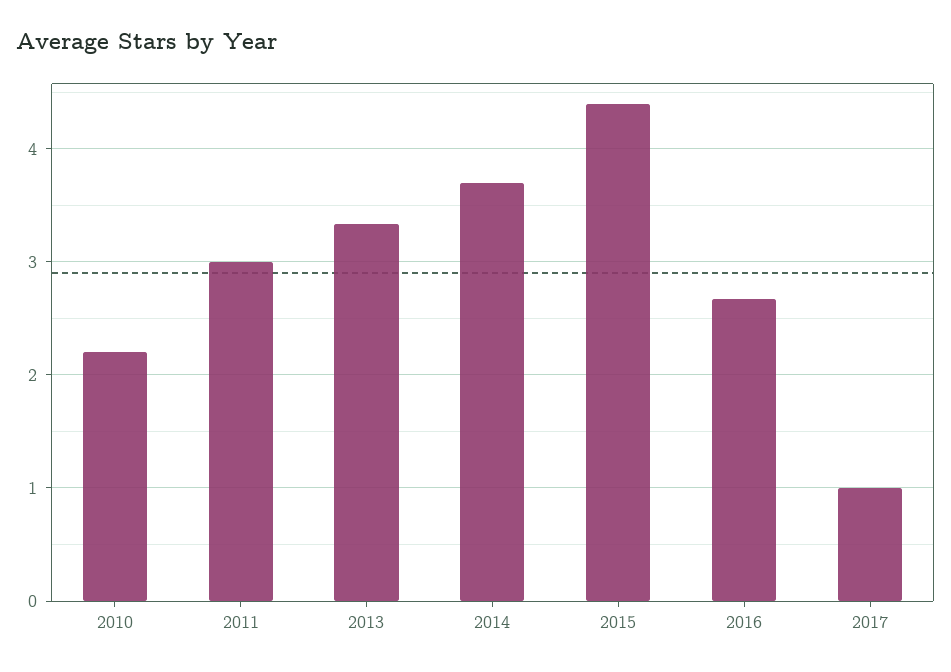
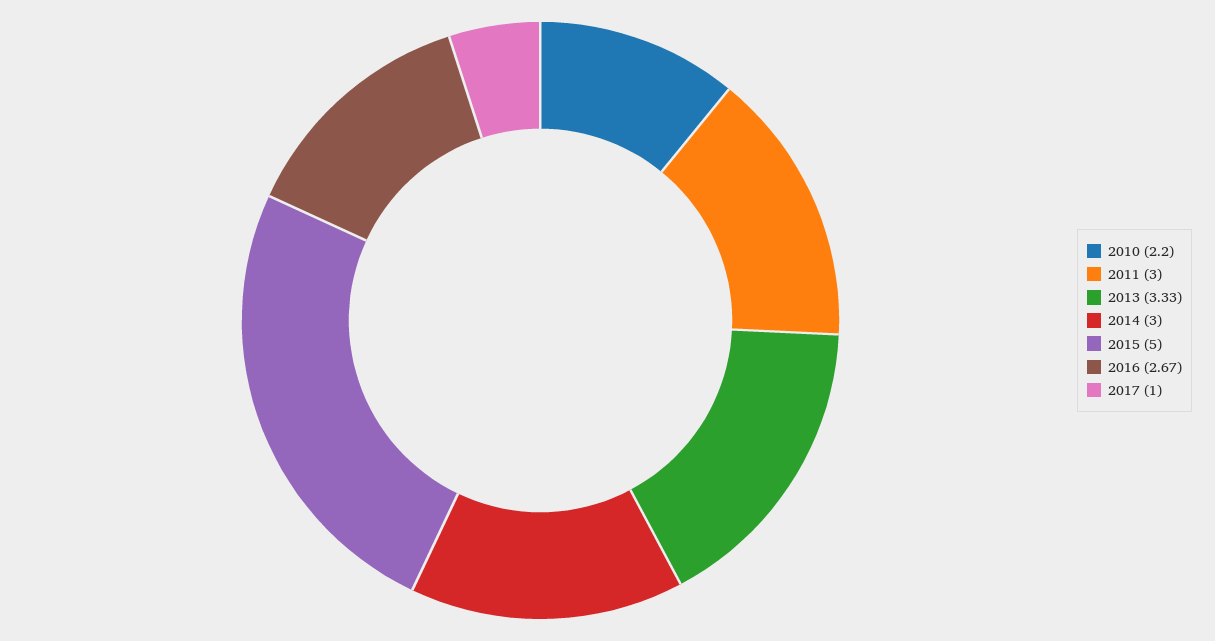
  {
    "2010": 2.2,
    "2011": 3,
    "2013": 3.33,
-   "2014": 3.7,
+   "2014": 3,
-   "2015": 4.4,
+   "2015": 5,
    "2016": 2.67,
    "2017": 1
  }

